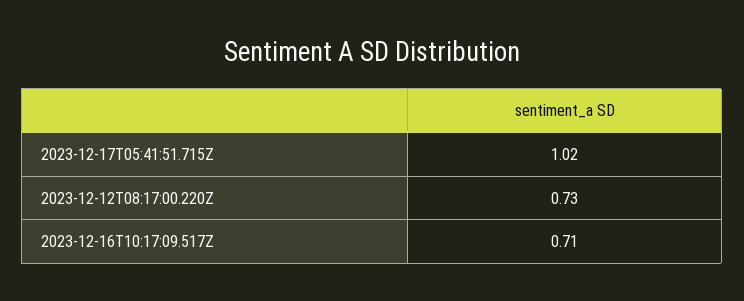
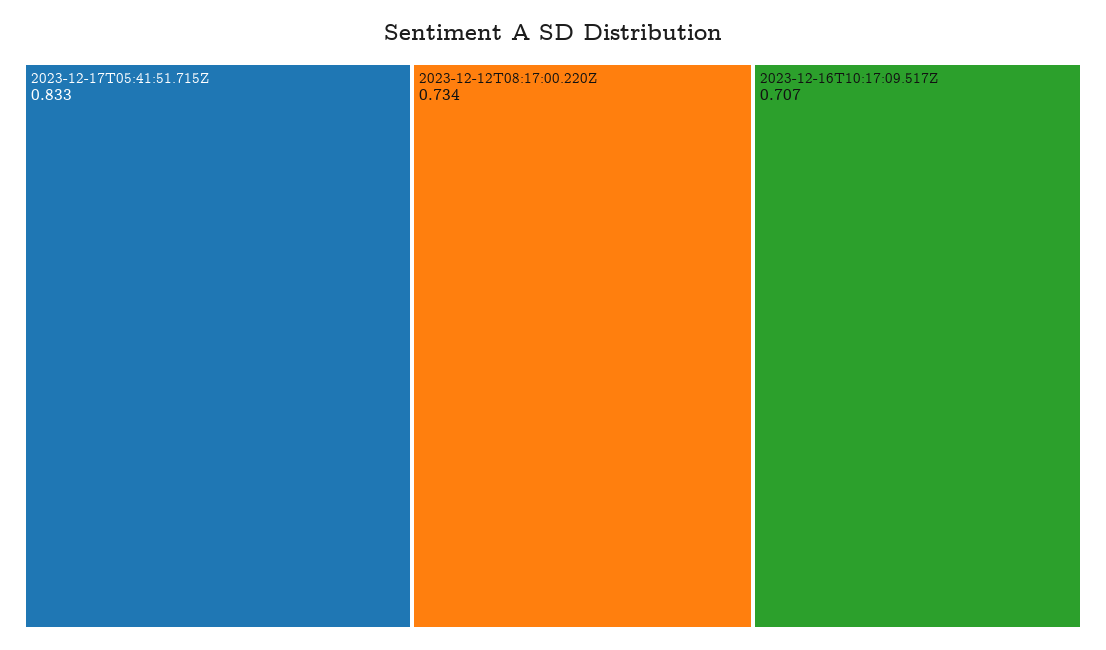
  {
-   "2023-12-17T05:41:51.715Z": 1.02,
+   "2023-12-17T05:41:51.715Z": 0.833,
    "2023-12-12T08:17:00.220Z": 0.734,
    "2023-12-16T10:17:09.517Z": 0.707
  }

